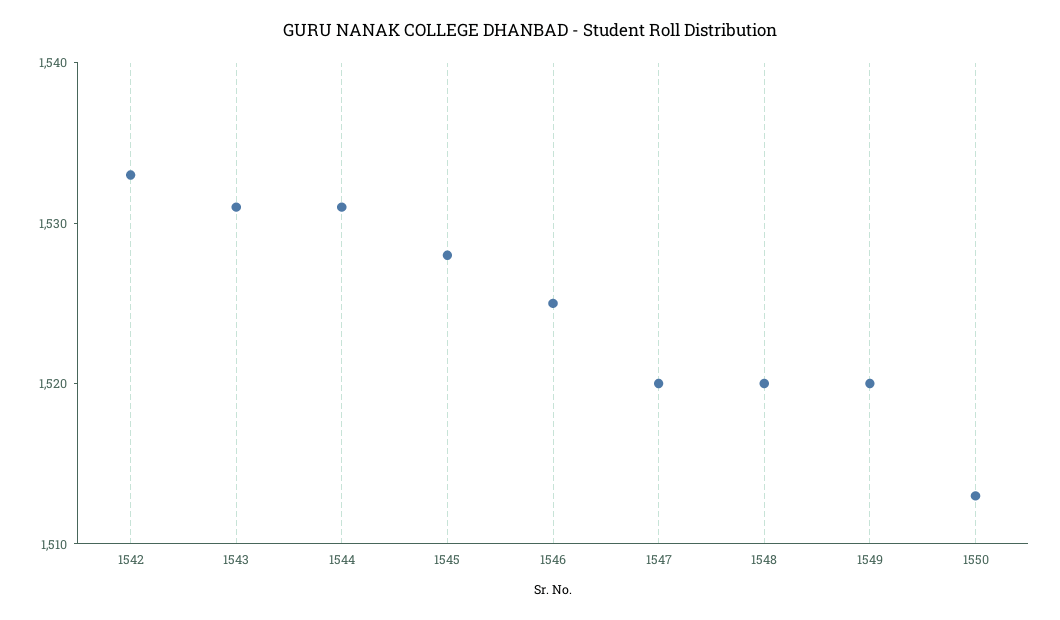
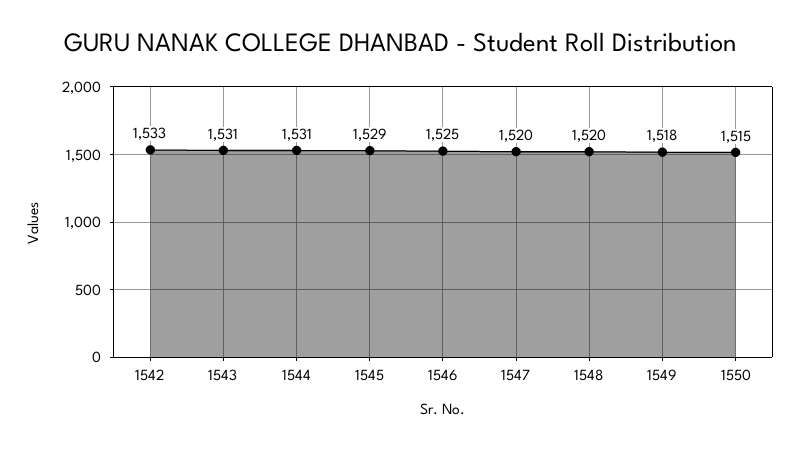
  {
    "1542": 1533,
    "1543": 1531,
    "1544": 1531,
-   "1545": 1528,
+   "1545": 1529,
    "1546": 1525,
    "1547": 1520,
    "1548": 1520,
-   "1549": 1520,
+   "1549": 1518,
-   "1550": 1513
+   "1550": 1515
  }

